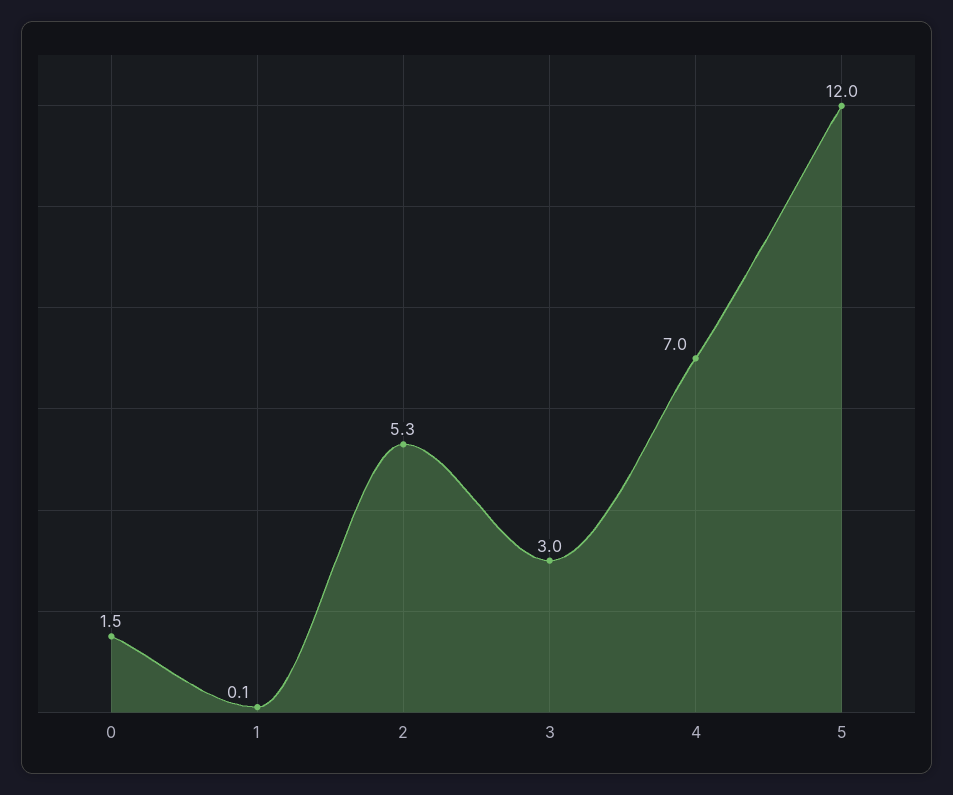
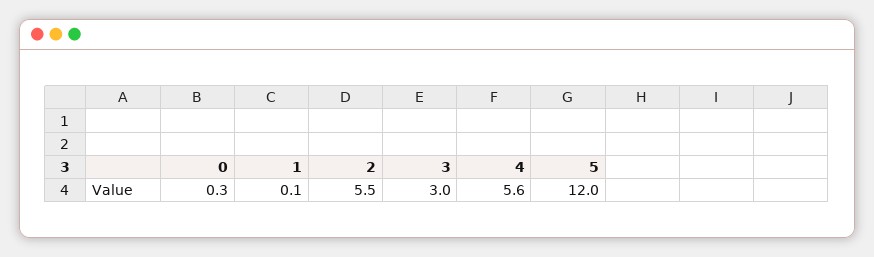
  {
-   "0": 1.5,
+   "0": 0.3,
    "1": 0.1,
-   "2": 5.3,
+   "2": 5.5,
    "3": 3,
-   "4": 7,
+   "4": 5.6,
    "5": 12
  }

